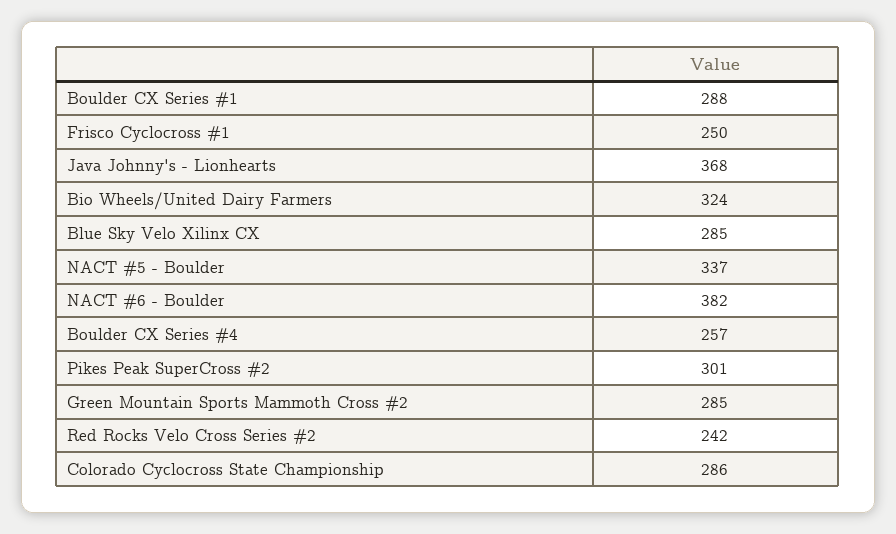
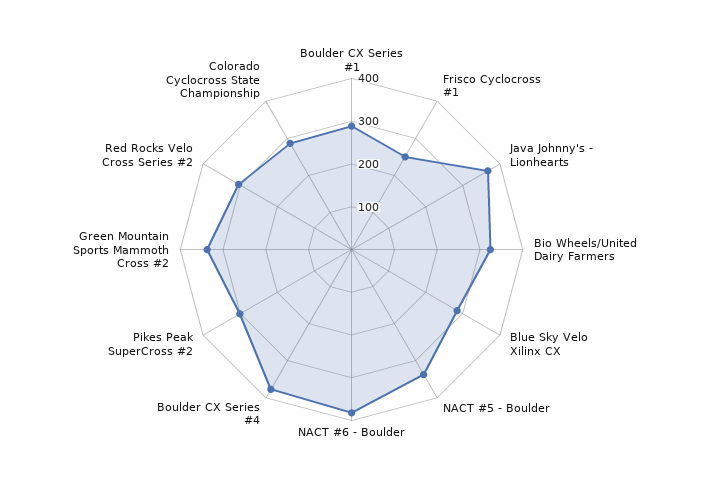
  {
    "Boulder CX Series #1": 288,
    "Frisco Cyclocross #1": 250,
    "Java Johnny's - Lionhearts": 368,
    "Bio Wheels/United Dairy Farmers": 324,
    "Blue Sky Velo Xilinx CX": 285,
    "NACT #5 - Boulder": 337,
    "NACT #6 - Boulder": 382,
-   "Boulder CX Series #4": 257,
+   "Boulder CX Series #4": 380,
    "Pikes Peak SuperCross #2": 301,
-   "Green Mountain Sports Mammoth Cross #2": 285,
+   "Green Mountain Sports Mammoth Cross #2": 340,
-   "Red Rocks Velo Cross Series #2": 242,
+   "Red Rocks Velo Cross Series #2": 300,
    "Colorado Cyclocross State Championship": 286
  }

